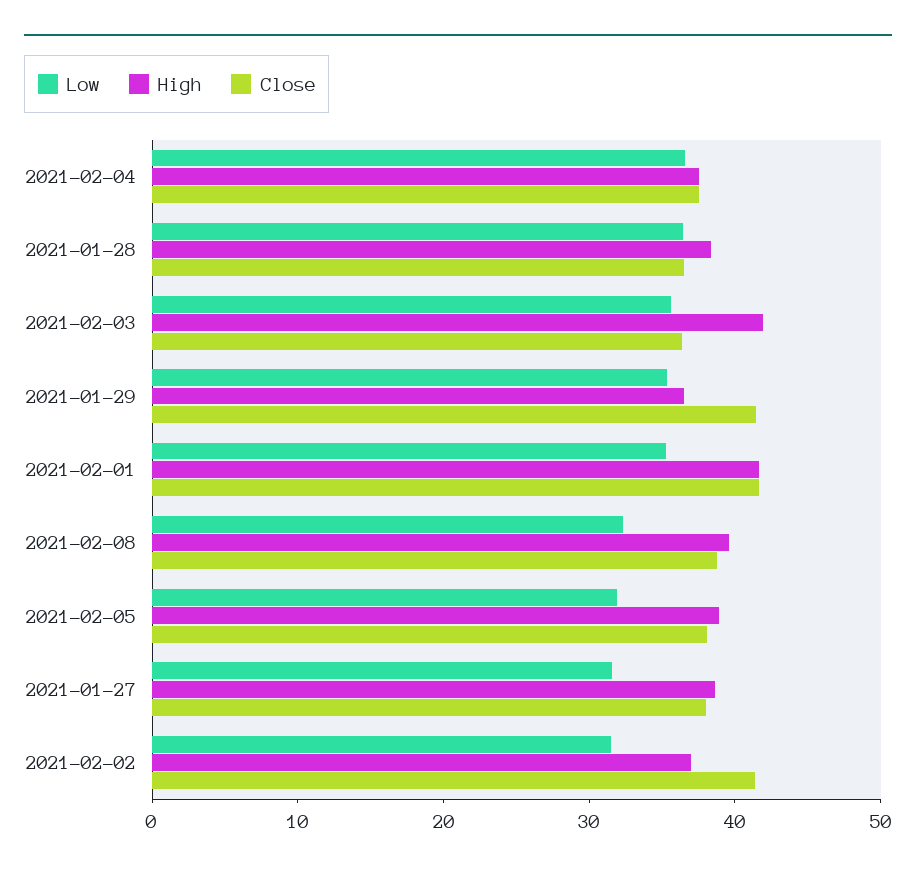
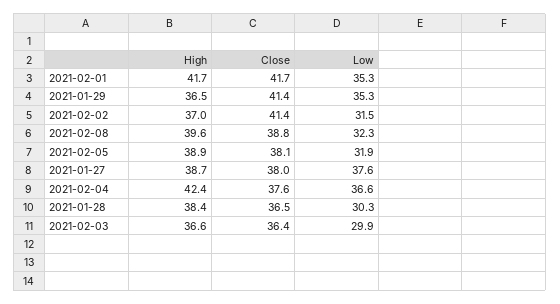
  {
    "Low": {
      "2021-02-04": 36.6,
-     "2021-01-28": 36,
+     "2021-01-28": 30.3,
-     "2021-02-03": 36,
+     "2021-02-03": 29.9,
      "2021-01-29": 35.3,
      "2021-02-01": 35.3,
      "2021-02-08": 32.3,
      "2021-02-05": 31.9,
-     "2021-01-27": 32,
+     "2021-01-27": 37.6,
      "2021-02-02": 31.5
    },
    "High": {
-     "2021-02-04": 38,
+     "2021-02-04": 42.4,
      "2021-01-28": 38.4,
-     "2021-02-03": 42,
+     "2021-02-03": 36.6,
      "2021-01-29": 36.5,
      "2021-02-01": 41.7,
      "2021-02-08": 39.6,
      "2021-02-05": 38.9,
      "2021-01-27": 38.7,
      "2021-02-02": 37
    },
    "Close": {
      "2021-02-04": 37.6,
      "2021-01-28": 36.5,
      "2021-02-03": 36.4,
      "2021-01-29": 41.4,
      "2021-02-01": 41.7,
      "2021-02-08": 38.8,
      "2021-02-05": 38.1,
      "2021-01-27": 38,
      "2021-02-02": 41.4
    }
  }

